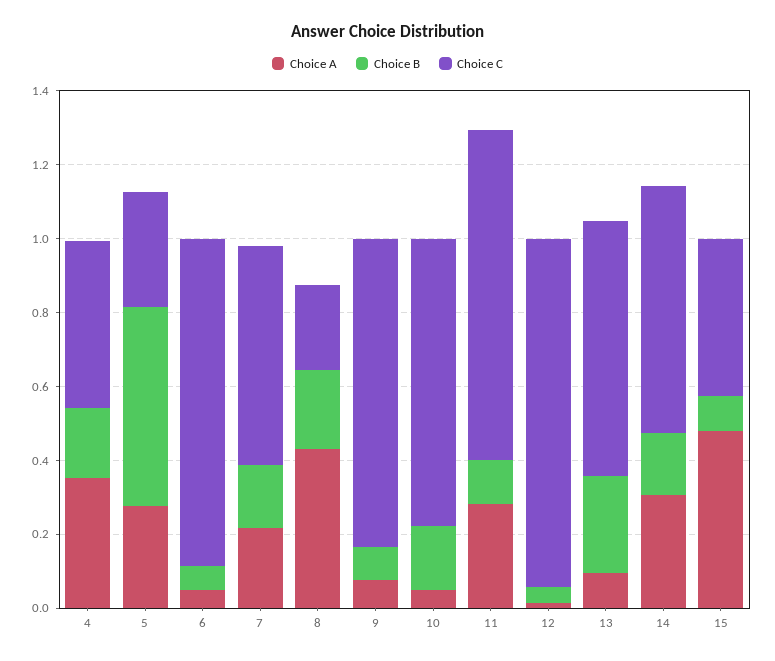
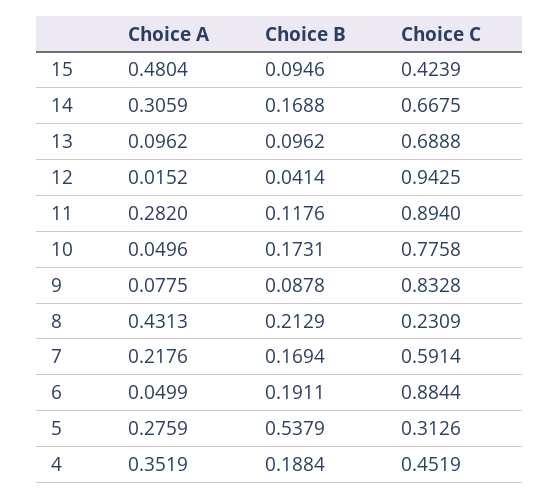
  {
    "Choice A": {
      "4": 0.3519,
      "5": 0.2759,
      "6": 0.0499,
      "7": 0.2176,
      "8": 0.4313,
      "9": 0.0775,
      "10": 0.0496,
      "11": 0.282,
      "12": 0.0152,
      "13": 0.0962,
      "14": 0.3059,
      "15": 0.4804
    },
    "Choice B": {
      "4": 0.1884,
      "5": 0.5379,
-     "6": 0.05,
+     "6": 0.1911,
      "7": 0.1694,
      "8": 0.2129,
      "9": 0.0878,
      "10": 0.1731,
      "11": 0.1176,
      "12": 0.0414,
-     "13": 0.25,
+     "13": 0.0962,
      "14": 0.1688,
      "15": 0.0946
    },
    "Choice C": {
      "4": 0.4519,
      "5": 0.3126,
      "6": 0.8844,
      "7": 0.5914,
      "8": 0.2309,
      "9": 0.8328,
      "10": 0.7758,
      "11": 0.894,
      "12": 0.9425,
      "13": 0.6888,
      "14": 0.6675,
      "15": 0.4239
    }
  }

